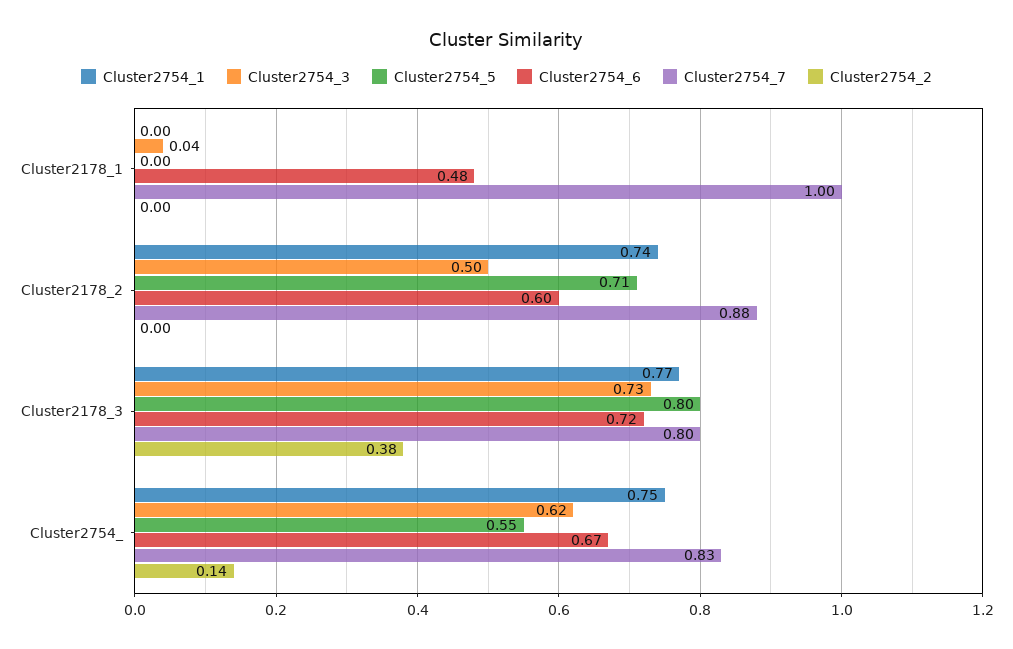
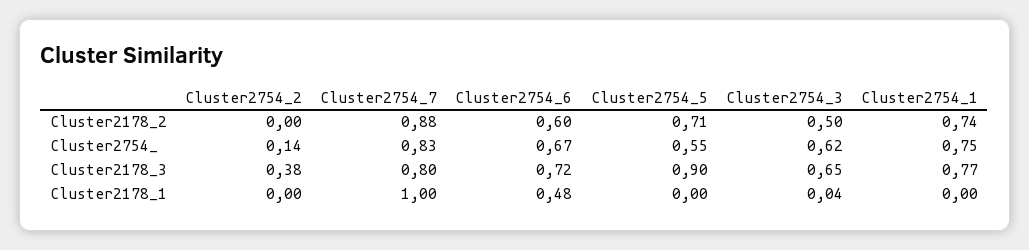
  {
    "Cluster2754_1": {
      "Cluster2178_1": 0,
      "Cluster2178_2": 0.74,
      "Cluster2178_3": 0.77,
      "Cluster2754_": 0.75
    },
    "Cluster2754_3": {
      "Cluster2178_1": 0.04,
      "Cluster2178_2": 0.5,
-     "Cluster2178_3": 0.73,
+     "Cluster2178_3": 0.65,
      "Cluster2754_": 0.62
    },
    "Cluster2754_5": {
      "Cluster2178_1": 0,
      "Cluster2178_2": 0.71,
-     "Cluster2178_3": 0.8,
+     "Cluster2178_3": 0.9,
      "Cluster2754_": 0.55
    },
    "Cluster2754_6": {
      "Cluster2178_1": 0.48,
      "Cluster2178_2": 0.6,
      "Cluster2178_3": 0.72,
      "Cluster2754_": 0.67
    },
    "Cluster2754_7": {
      "Cluster2178_1": 1,
      "Cluster2178_2": 0.88,
      "Cluster2178_3": 0.8,
      "Cluster2754_": 0.83
    },
    "Cluster2754_2": {
      "Cluster2178_1": 0,
      "Cluster2178_2": 0,
      "Cluster2178_3": 0.38,
      "Cluster2754_": 0.14
    }
  }

